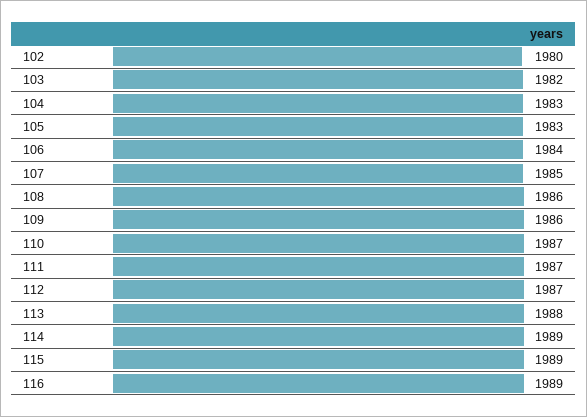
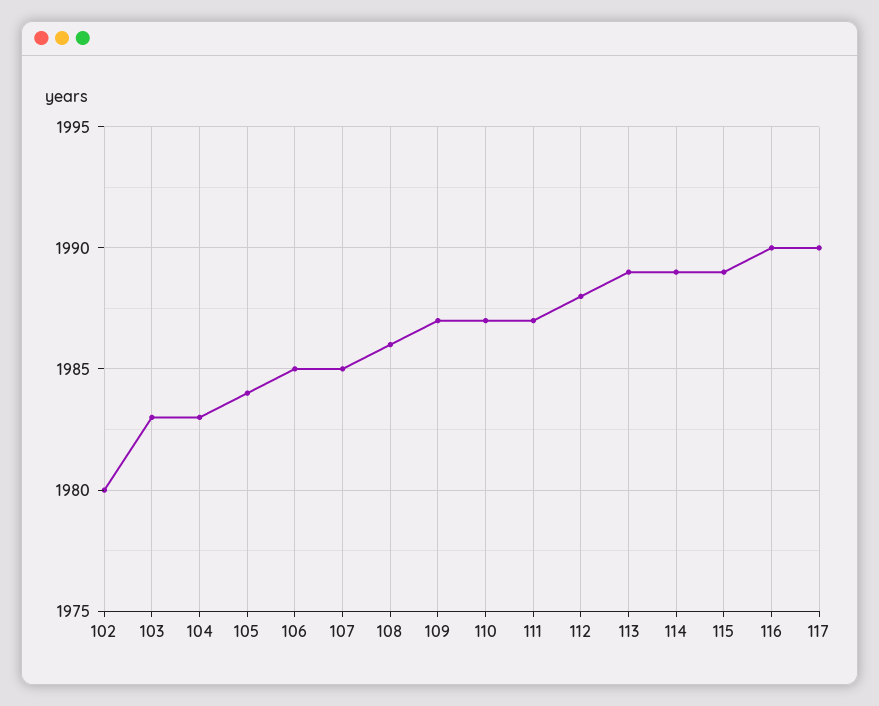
  {
    "102": 1980,
-   "103": 1982,
+   "103": 1983,
    "104": 1983,
-   "105": 1983,
+   "105": 1984,
-   "106": 1984,
+   "106": 1985,
    "107": 1985,
    "108": 1986,
-   "109": 1986,
+   "109": 1987,
    "110": 1987,
    "111": 1987,
-   "112": 1987,
+   "112": 1988,
-   "113": 1988,
+   "113": 1989,
    "114": 1989,
    "115": 1989,
-   "116": 1989
+   "116": 1990,
+   "117": 1990
  }

